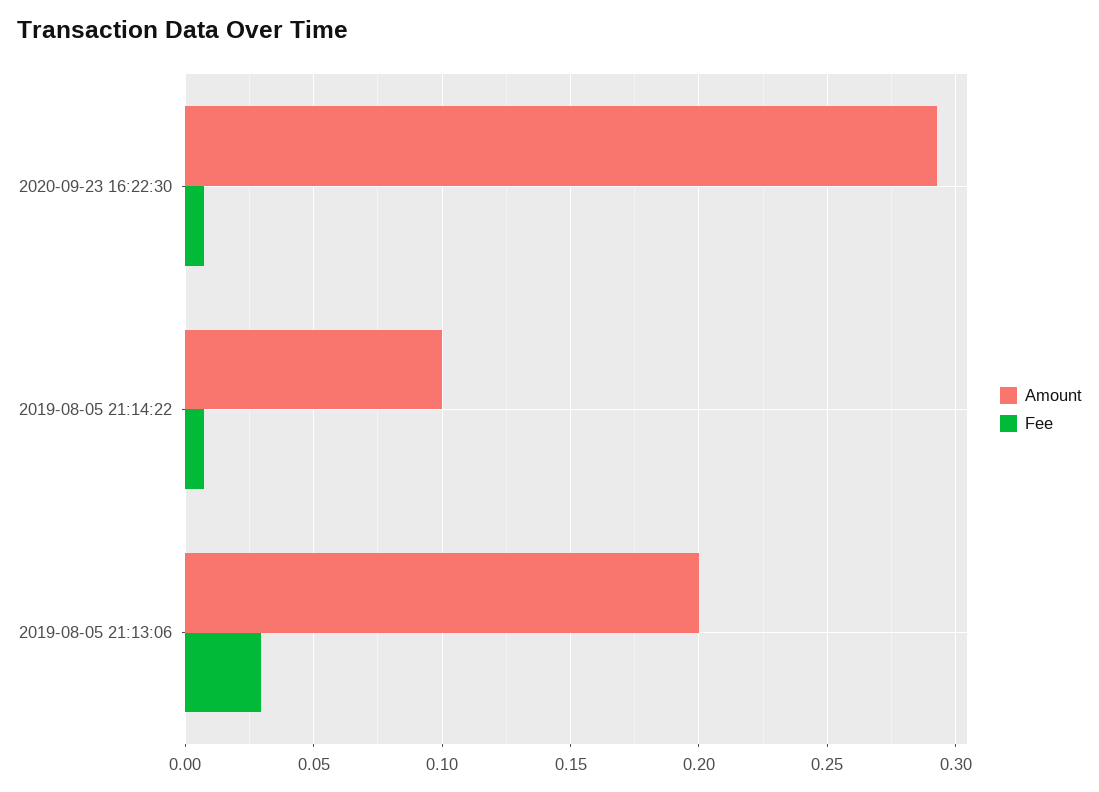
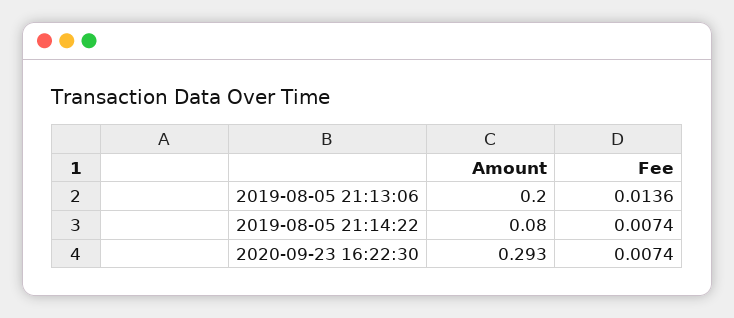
  {
    "Amount": {
      "2020-09-23 16:22:30": 0.293,
-     "2019-08-05 21:14:22": 0.1,
+     "2019-08-05 21:14:22": 0.08,
      "2019-08-05 21:13:06": 0.2
    },
    "Fee": {
      "2020-09-23 16:22:30": 0.0074,
      "2019-08-05 21:14:22": 0.0074,
-     "2019-08-05 21:13:06": 0.03
+     "2019-08-05 21:13:06": 0.0136
    }
  }

